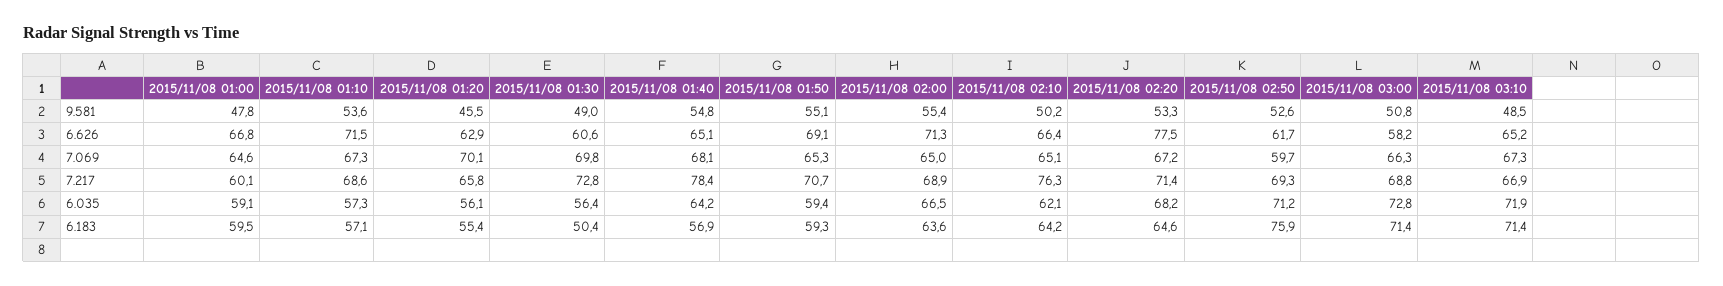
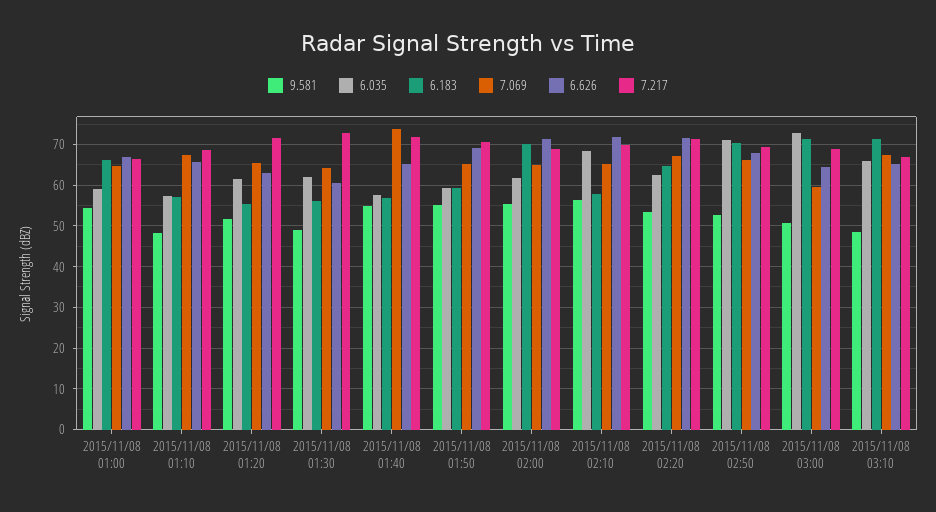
  {
    "9.581": {
-     "2015/11/08 01:00": 47.8,
+     "2015/11/08 01:00": 54,
-     "2015/11/08 01:10": 53.6,
+     "2015/11/08 01:10": 48,
-     "2015/11/08 01:20": 45.5,
+     "2015/11/08 01:20": 52,
      "2015/11/08 01:30": 49,
      "2015/11/08 01:40": 54.8,
      "2015/11/08 01:50": 55.1,
      "2015/11/08 02:00": 55.4,
-     "2015/11/08 02:10": 50.2,
+     "2015/11/08 02:10": 56,
      "2015/11/08 02:20": 53.3,
      "2015/11/08 02:50": 52.6,
      "2015/11/08 03:00": 50.8,
      "2015/11/08 03:10": 48.5
    },
    "6.626": {
      "2015/11/08 01:00": 66.8,
-     "2015/11/08 01:10": 71.5,
+     "2015/11/08 01:10": 66,
      "2015/11/08 01:20": 62.9,
      "2015/11/08 01:30": 60.6,
      "2015/11/08 01:40": 65.1,
      "2015/11/08 01:50": 69.1,
      "2015/11/08 02:00": 71.3,
-     "2015/11/08 02:10": 66.4,
+     "2015/11/08 02:10": 72,
-     "2015/11/08 02:20": 77.5,
+     "2015/11/08 02:20": 72,
-     "2015/11/08 02:50": 61.7,
+     "2015/11/08 02:50": 68,
-     "2015/11/08 03:00": 58.2,
+     "2015/11/08 03:00": 64,
      "2015/11/08 03:10": 65.2
    },
    "7.069": {
      "2015/11/08 01:00": 64.6,
      "2015/11/08 01:10": 67.3,
-     "2015/11/08 01:20": 70.1,
+     "2015/11/08 01:20": 66,
-     "2015/11/08 01:30": 69.8,
+     "2015/11/08 01:30": 64,
-     "2015/11/08 01:40": 68.1,
+     "2015/11/08 01:40": 74,
      "2015/11/08 01:50": 65.3,
      "2015/11/08 02:00": 65,
      "2015/11/08 02:10": 65.1,
      "2015/11/08 02:20": 67.2,
-     "2015/11/08 02:50": 59.7,
+     "2015/11/08 02:50": 66,
-     "2015/11/08 03:00": 66.3,
+     "2015/11/08 03:00": 60,
      "2015/11/08 03:10": 67.3
    },
    "7.217": {
-     "2015/11/08 01:00": 60.1,
+     "2015/11/08 01:00": 66,
      "2015/11/08 01:10": 68.6,
-     "2015/11/08 01:20": 65.8,
+     "2015/11/08 01:20": 72,
      "2015/11/08 01:30": 72.8,
-     "2015/11/08 01:40": 78.4,
+     "2015/11/08 01:40": 72,
      "2015/11/08 01:50": 70.7,
      "2015/11/08 02:00": 68.9,
-     "2015/11/08 02:10": 76.3,
+     "2015/11/08 02:10": 70,
      "2015/11/08 02:20": 71.4,
      "2015/11/08 02:50": 69.3,
      "2015/11/08 03:00": 68.8,
      "2015/11/08 03:10": 66.9
    },
    "6.035": {
      "2015/11/08 01:00": 59.1,
      "2015/11/08 01:10": 57.3,
-     "2015/11/08 01:20": 56.1,
+     "2015/11/08 01:20": 62,
-     "2015/11/08 01:30": 56.4,
+     "2015/11/08 01:30": 62,
-     "2015/11/08 01:40": 64.2,
+     "2015/11/08 01:40": 58,
      "2015/11/08 01:50": 59.4,
-     "2015/11/08 02:00": 66.5,
+     "2015/11/08 02:00": 62,
-     "2015/11/08 02:10": 62.1,
+     "2015/11/08 02:10": 68,
-     "2015/11/08 02:20": 68.2,
+     "2015/11/08 02:20": 62,
      "2015/11/08 02:50": 71.2,
      "2015/11/08 03:00": 72.8,
-     "2015/11/08 03:10": 71.9
+     "2015/11/08 03:10": 66
    },
    "6.183": {
-     "2015/11/08 01:00": 59.5,
+     "2015/11/08 01:00": 66,
      "2015/11/08 01:10": 57.1,
      "2015/11/08 01:20": 55.4,
-     "2015/11/08 01:30": 50.4,
+     "2015/11/08 01:30": 56,
      "2015/11/08 01:40": 56.9,
      "2015/11/08 01:50": 59.3,
-     "2015/11/08 02:00": 63.6,
+     "2015/11/08 02:00": 70,
-     "2015/11/08 02:10": 64.2,
+     "2015/11/08 02:10": 58,
      "2015/11/08 02:20": 64.6,
-     "2015/11/08 02:50": 75.9,
+     "2015/11/08 02:50": 70,
      "2015/11/08 03:00": 71.4,
      "2015/11/08 03:10": 71.4
    }
  }

